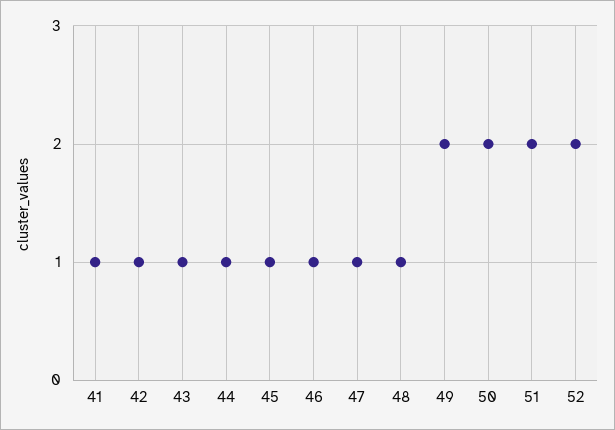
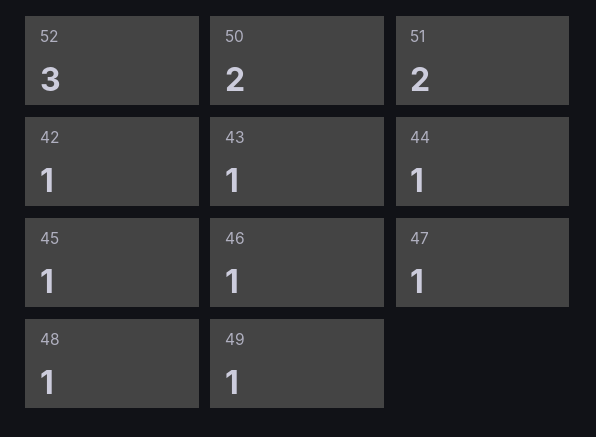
  {
-   "41": 1,
    "42": 1,
    "43": 1,
    "44": 1,
    "45": 1,
    "46": 1,
    "47": 1,
    "48": 1,
-   "49": 2,
+   "49": 1,
    "50": 2,
    "51": 2,
-   "52": 2
+   "52": 3
  }

